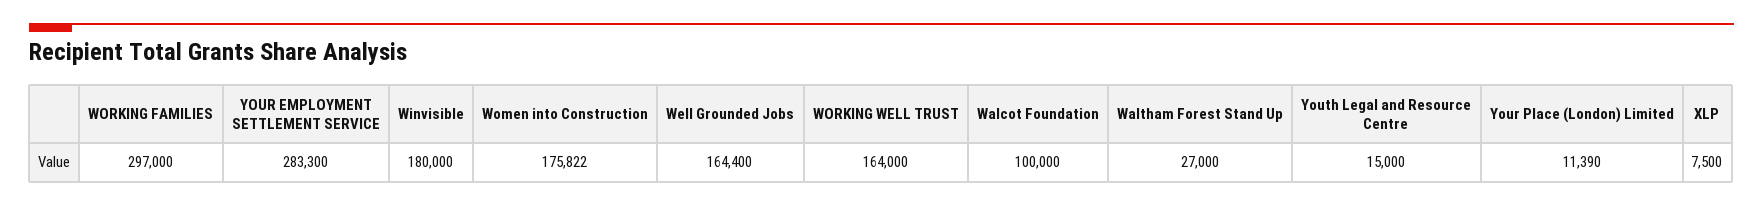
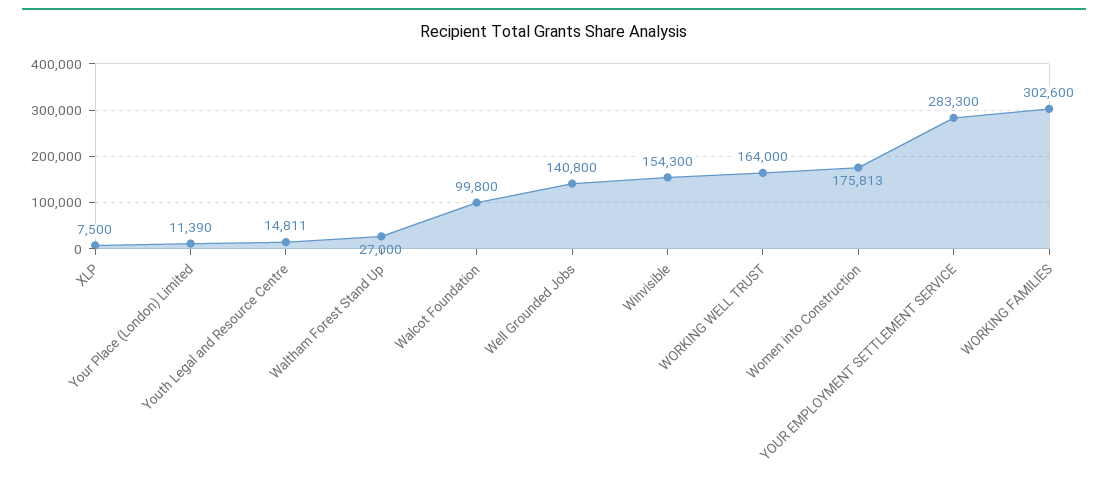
  {
-   "WORKING FAMILIES": 297000,
+   "WORKING FAMILIES": 302600,
    "YOUR EMPLOYMENT SETTLEMENT SERVICE": 283300,
-   "Winvisible": 180000,
+   "Winvisible": 154300,
-   "Women into Construction": 175822,
+   "Women into Construction": 175813,
-   "Well Grounded Jobs": 164400,
+   "Well Grounded Jobs": 140800,
    "WORKING WELL TRUST": 164000,
-   "Walcot Foundation": 100000,
+   "Walcot Foundation": 99800,
    "Waltham Forest Stand Up": 27000,
-   "Youth Legal and Resource Centre": 15000,
+   "Youth Legal and Resource Centre": 14811,
    "Your Place (London) Limited": 11390,
    "XLP": 7500
  }

